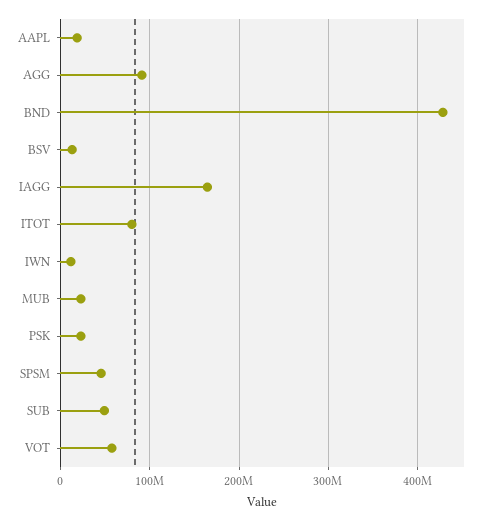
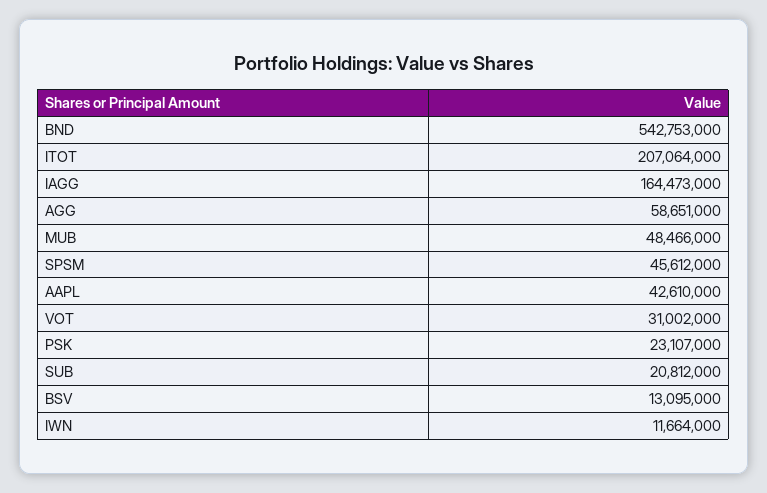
  {
-   "AAPL": 20000000,
+   "AAPL": 42610000,
-   "AGG": 90000000,
+   "AGG": 58651000,
-   "BND": 430000000,
+   "BND": 542753000,
    "BSV": 13095000,
    "IAGG": 164473000,
-   "ITOT": 80000000,
+   "ITOT": 207064000,
    "IWN": 11664000,
-   "MUB": 20000000,
+   "MUB": 48466000,
    "PSK": 23107000,
    "SPSM": 45612000,
-   "SUB": 50000000,
+   "SUB": 20812000,
-   "VOT": 60000000
+   "VOT": 31002000
  }

